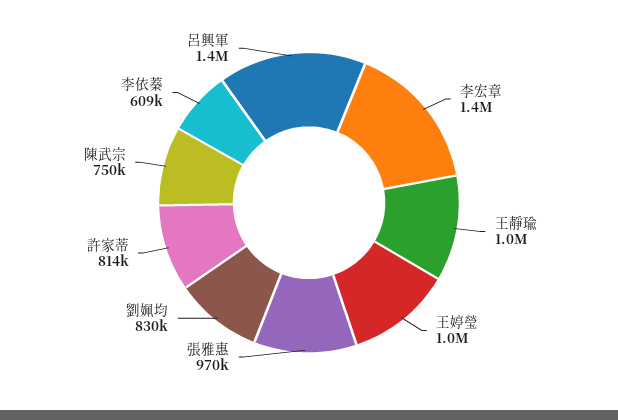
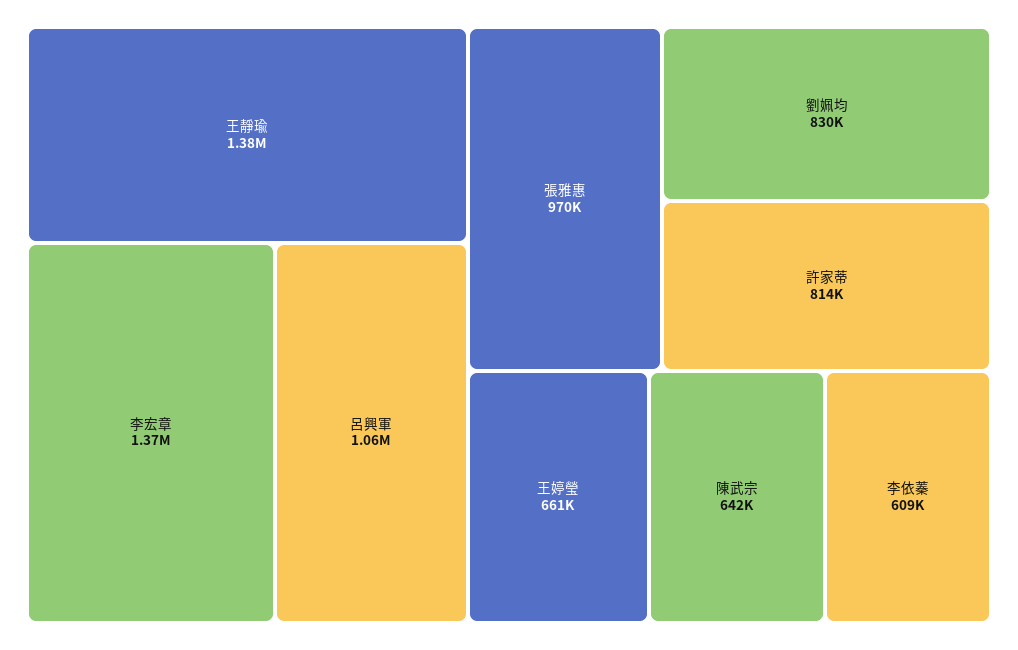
  {
    "李宏章": 1370000,
-   "王靜瑜": 1000000,
+   "王靜瑜": 1380000,
-   "王婷瑩": 1000000,
+   "王婷瑩": 661000,
    "張雅惠": 970000,
    "劉姵均": 830000,
    "許家蒂": 814000,
-   "陳武宗": 750000,
+   "陳武宗": 642000,
    "李依蓁": 609000,
-   "呂興軍": 1400000
+   "呂興軍": 1060000
  }

